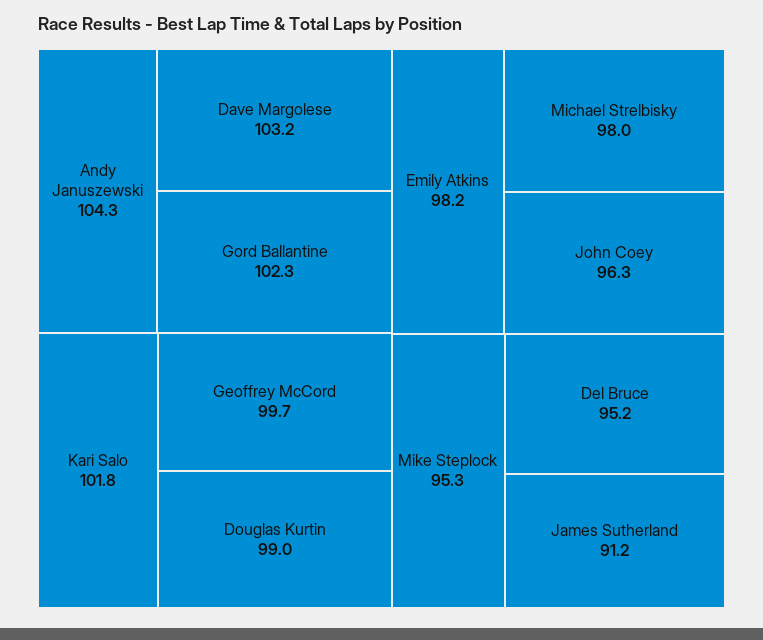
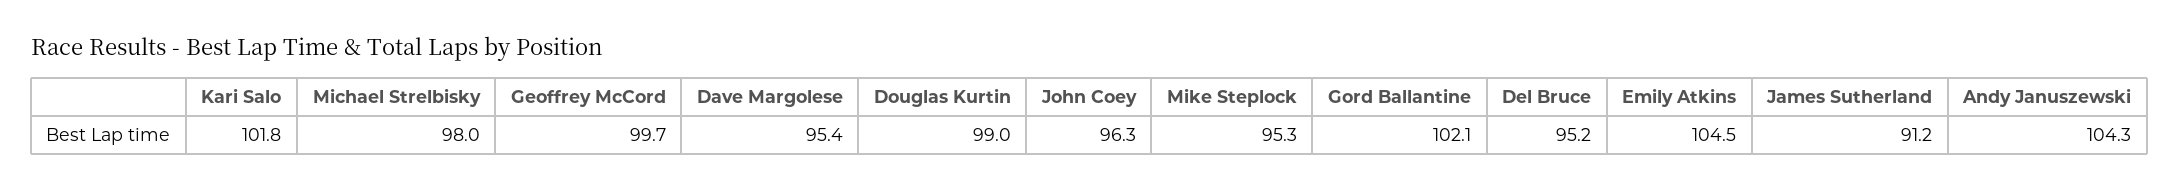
  {
    "Andy Januszewski": 104.3,
-   "Dave Margolese": 103.2,
+   "Dave Margolese": 95.4,
-   "Gord Ballantine": 102.3,
+   "Gord Ballantine": 102.1,
    "Kari Salo": 101.8,
    "Geoffrey McCord": 99.7,
    "Douglas Kurtin": 99,
-   "Emily Atkins": 98.2,
+   "Emily Atkins": 104.5,
    "Michael Strelbisky": 98,
    "John Coey": 96.3,
    "Mike Steplock": 95.3,
    "Del Bruce": 95.2,
    "James Sutherland": 91.2
  }

